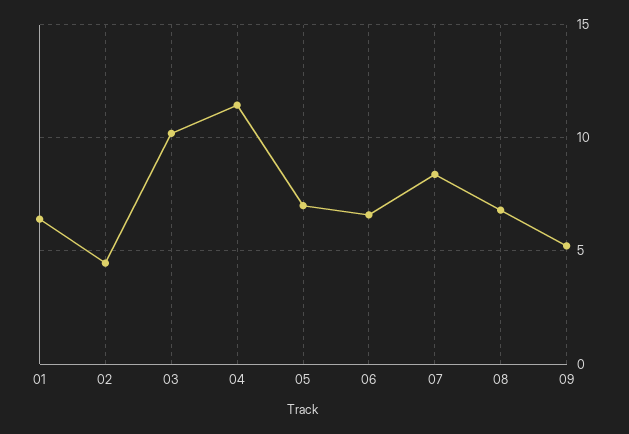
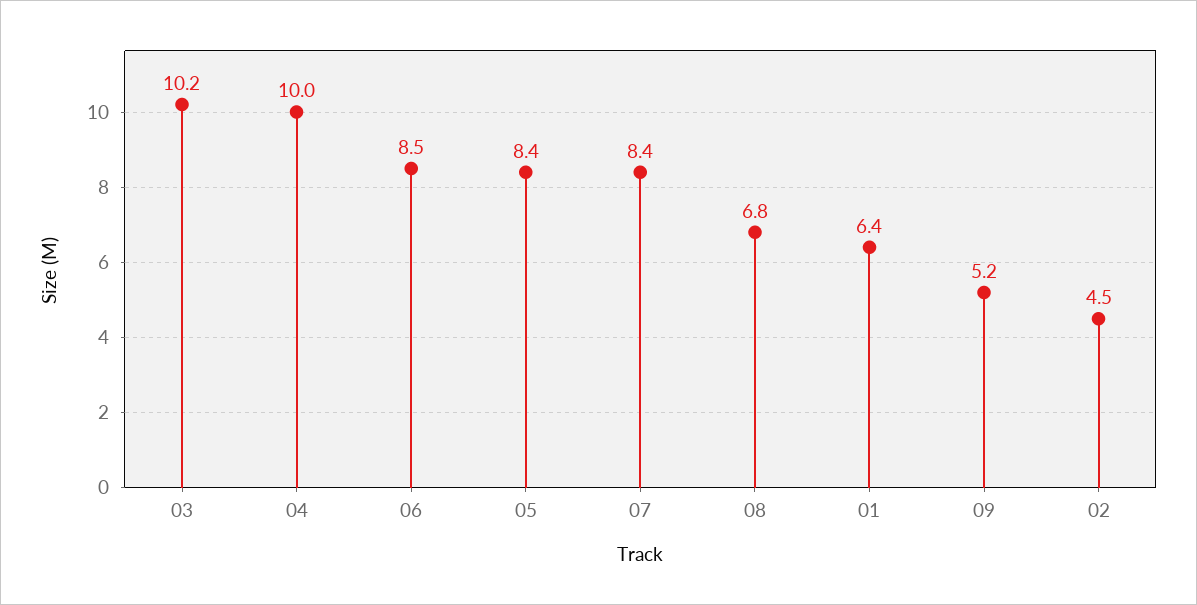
  {
    "01": 6.4,
    "02": 4.5,
    "03": 10.2,
-   "04": 11.5,
+   "04": 10,
-   "05": 7,
+   "05": 8.4,
-   "06": 6.5,
+   "06": 8.5,
    "07": 8.4,
    "08": 6.8,
    "09": 5.2
  }

